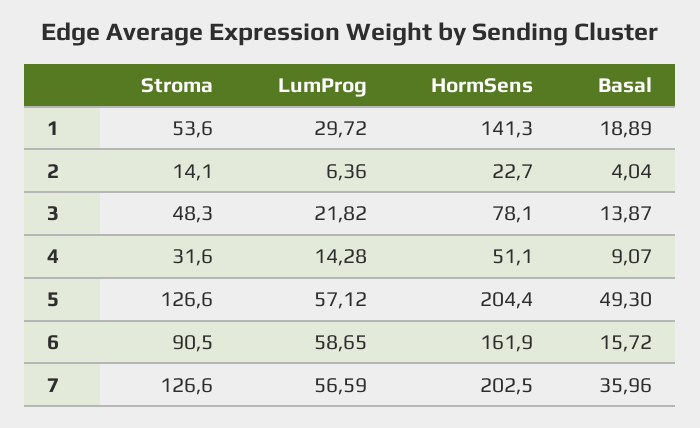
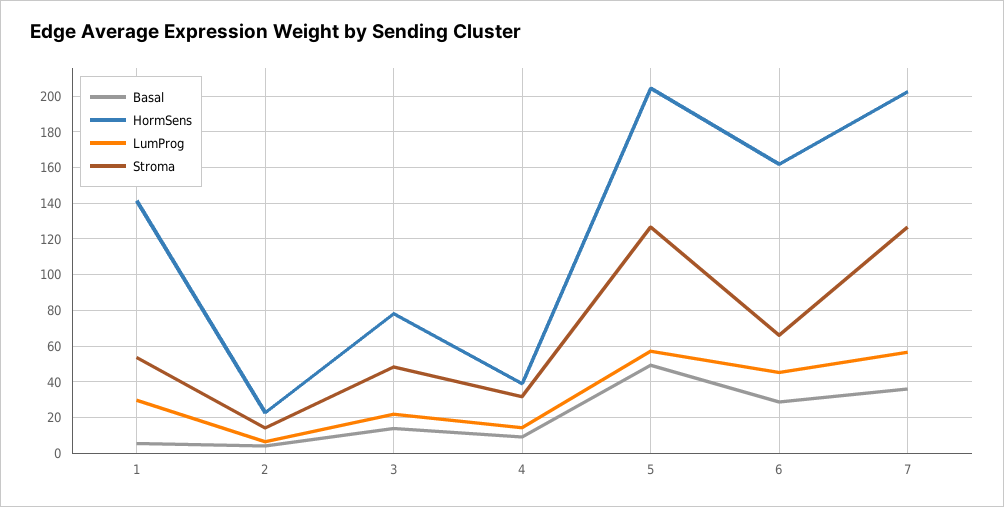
  {
    "Stroma": {
      "1": 53.6,
      "2": 14.1,
      "3": 48.3,
      "4": 31.6,
      "5": 126.6,
-     "6": 90.5,
+     "6": 65,
      "7": 126.6
    },
    "LumProg": {
      "1": 29.72,
      "2": 6.36,
      "3": 21.82,
      "4": 14.28,
      "5": 57.12,
-     "6": 58.65,
+     "6": 45,
      "7": 56.59
    },
    "HormSens": {
      "1": 141.3,
      "2": 22.7,
      "3": 78.1,
-     "4": 51.1,
+     "4": 40,
      "5": 204.4,
      "6": 161.9,
      "7": 202.5
    },
    "Basal": {
-     "1": 18.89,
+     "1": 5,
      "2": 4.04,
      "3": 13.87,
      "4": 9.07,
      "5": 49.3,
-     "6": 15.72,
+     "6": 30,
      "7": 35.96
    }
  }

